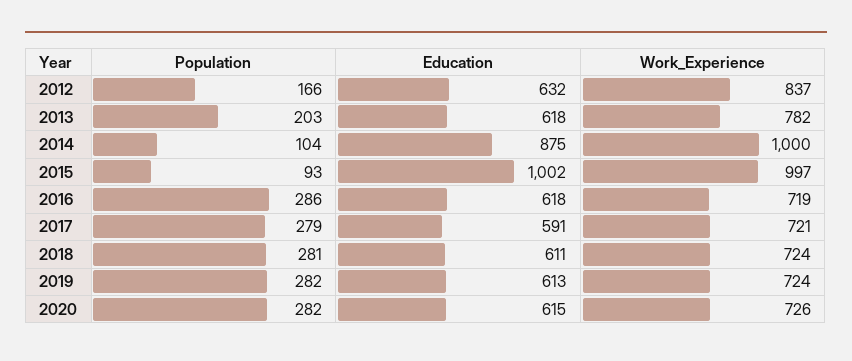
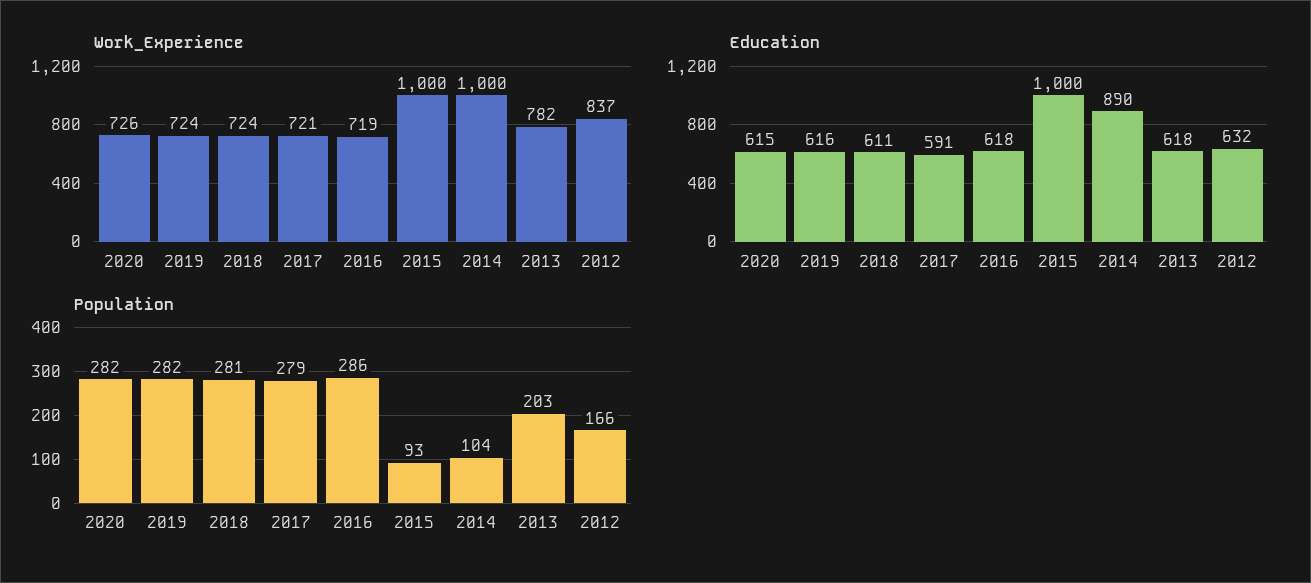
  {
    "Population": {
      "2012": 166,
      "2013": 203,
      "2014": 104,
      "2015": 93,
      "2016": 286,
      "2017": 279,
      "2018": 281,
      "2019": 282,
      "2020": 282
    },
    "Education": {
      "2012": 632,
      "2013": 618,
-     "2014": 875,
+     "2014": 890,
-     "2015": 1002,
+     "2015": 1000,
      "2016": 618,
      "2017": 591,
      "2018": 611,
-     "2019": 613,
+     "2019": 616,
      "2020": 615
    },
    "Work_Experience": {
      "2012": 837,
      "2013": 782,
      "2014": 1000,
-     "2015": 997,
+     "2015": 1000,
      "2016": 719,
      "2017": 721,
      "2018": 724,
      "2019": 724,
      "2020": 726
    }
  }

